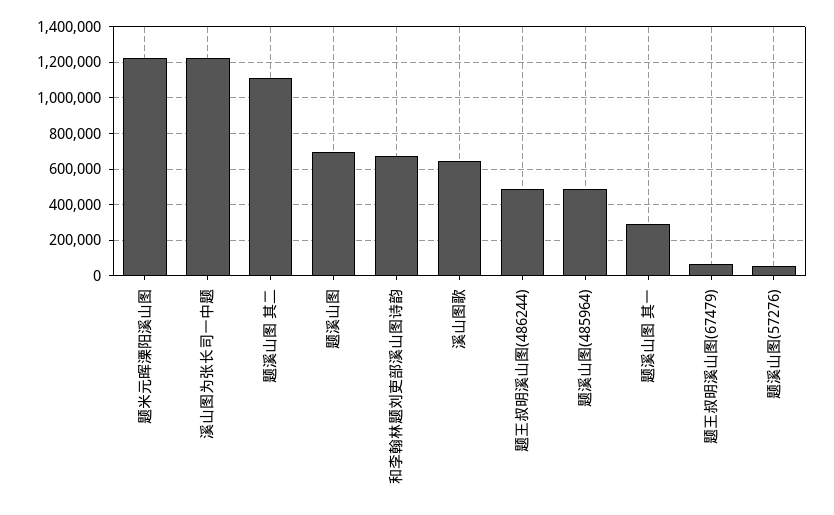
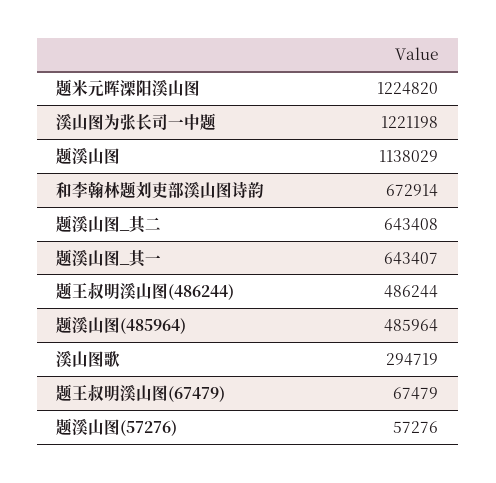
  {
    "题米元晖溧阳溪山图": 1224820,
    "溪山图为张长司一中题": 1221198,
-   "题溪山图 其二": 1100000,
+   "题溪山图 其二": 643408,
-   "题溪山图": 700000,
+   "题溪山图": 1138029,
    "和李翰林题刘吏部溪山图诗韵": 672914,
-   "溪山图歌": 650000,
+   "溪山图歌": 294719,
    "题王叔明溪山图(486244)": 486244,
    "题溪山图(485964)": 485964,
-   "题溪山图 其一": 300000,
+   "题溪山图 其一": 643407,
    "题王叔明溪山图(67479)": 67479,
    "题溪山图(57276)": 57276
  }

